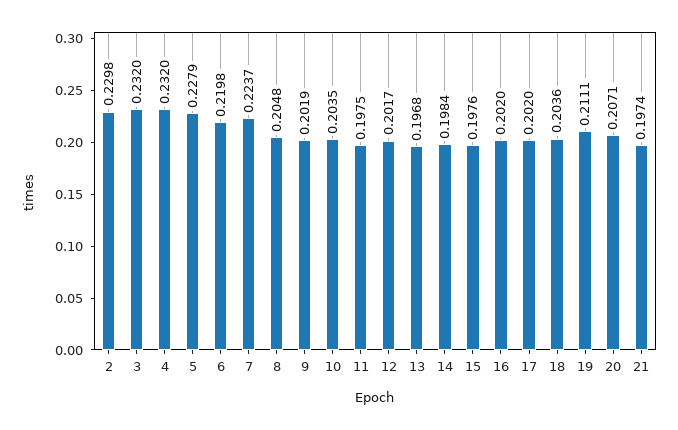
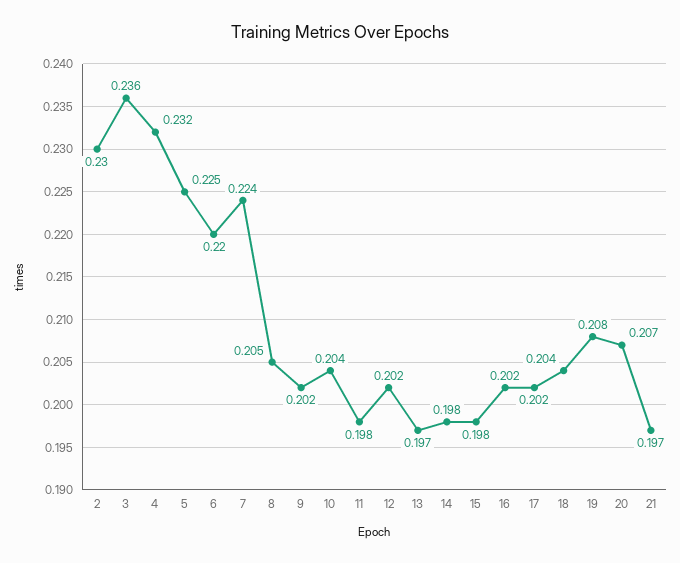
  {
    "2": 0.2298,
-   "3": 0.232,
+   "3": 0.236,
    "4": 0.232,
-   "5": 0.2279,
+   "5": 0.225,
    "6": 0.2198,
    "7": 0.2237,
    "8": 0.2048,
    "9": 0.2019,
    "10": 0.2035,
    "11": 0.1975,
    "12": 0.2017,
    "13": 0.1968,
    "14": 0.1984,
    "15": 0.1976,
    "16": 0.202,
    "17": 0.202,
    "18": 0.2036,
-   "19": 0.2111,
+   "19": 0.208,
    "20": 0.2071,
    "21": 0.1974
  }

